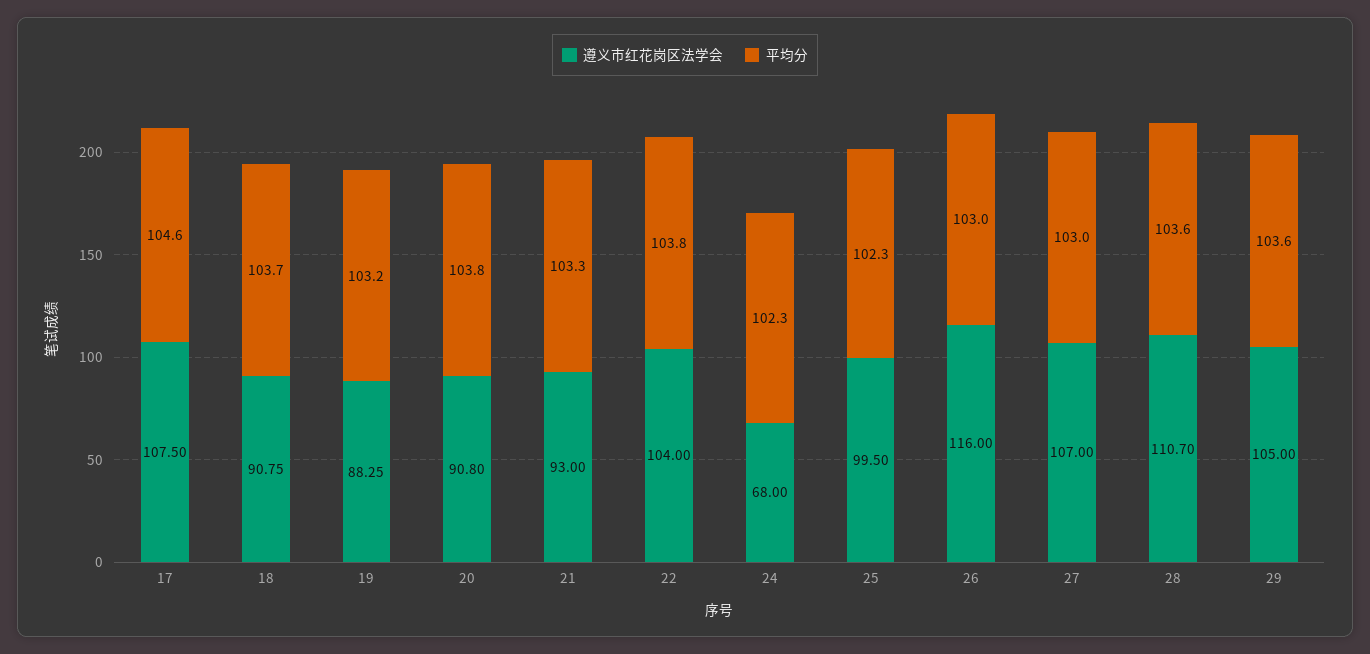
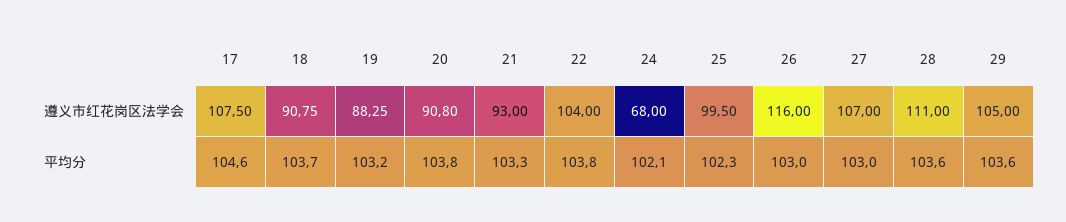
  {
    "遵义市红花岗区法学会": {
      "17": 107.5,
      "18": 90.75,
      "19": 88.25,
      "20": 90.8,
      "21": 93,
      "22": 104,
      "24": 68,
      "25": 99.5,
      "26": 116,
      "27": 107,
-     "28": 110.7,
+     "28": 111,
      "29": 105
    },
    "平均分": {
      "17": 104.6,
      "18": 103.7,
      "19": 103.2,
      "20": 103.8,
      "21": 103.3,
      "22": 103.8,
-     "24": 102.3,
+     "24": 102.1,
      "25": 102.3,
      "26": 103,
      "27": 103,
      "28": 103.6,
      "29": 103.6
    }
  }

